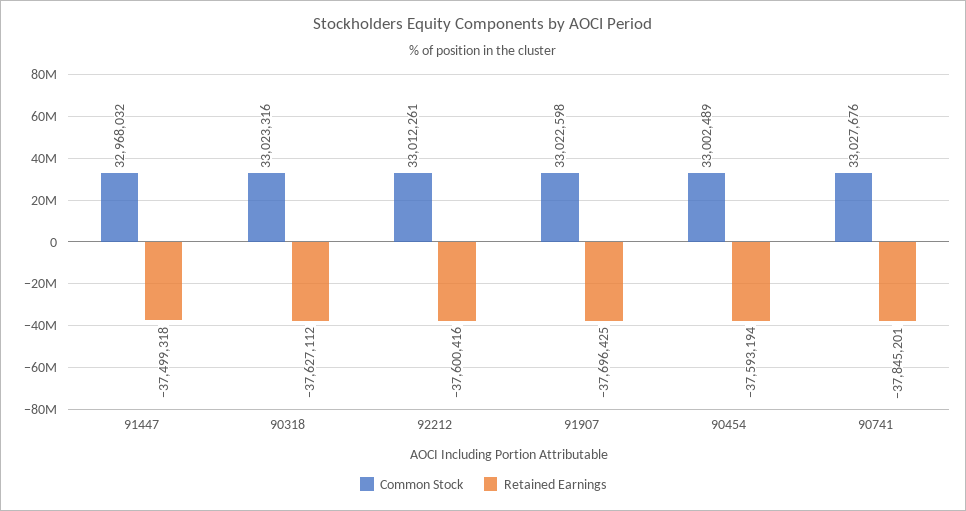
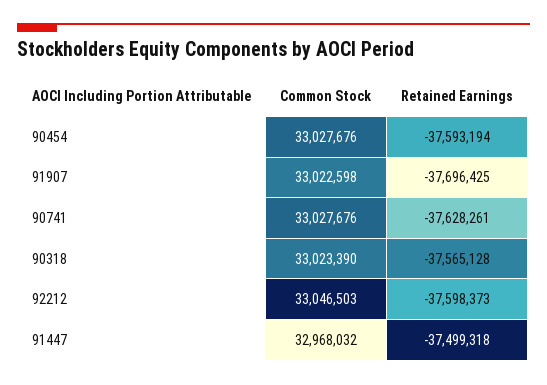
  {
    "Common Stock": {
      "91447": 32968032,
-     "90318": 33023316,
+     "90318": 33023390,
-     "92212": 33012261,
+     "92212": 33046503,
      "91907": 33022598,
-     "90454": 33002489,
+     "90454": 33027676,
      "90741": 33027676
    },
    "Retained Earnings": {
      "91447": -37499318,
-     "90318": -37627112,
+     "90318": -37565128,
-     "92212": -37600416,
+     "92212": -37598373,
      "91907": -37696425,
      "90454": -37593194,
-     "90741": -37845201
+     "90741": -37628261
    }
  }

